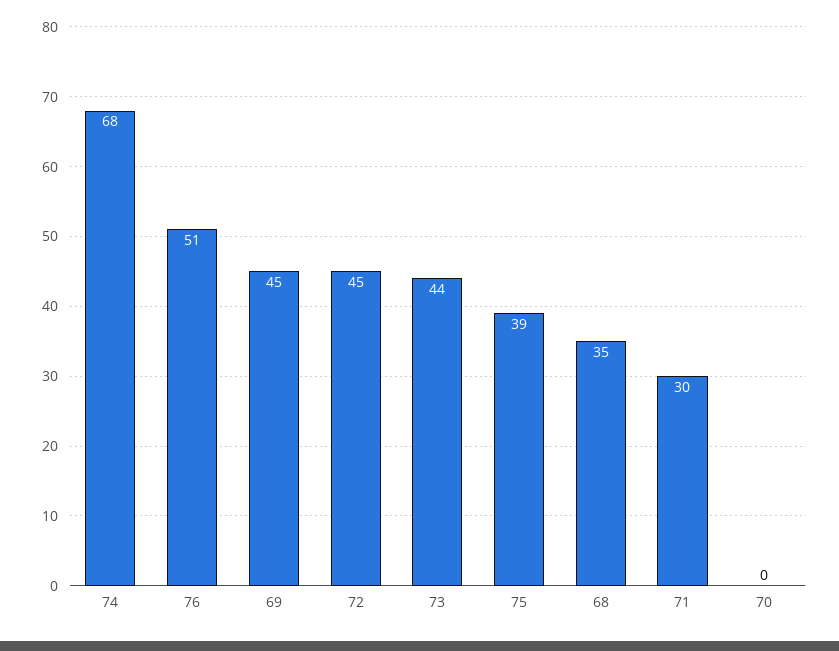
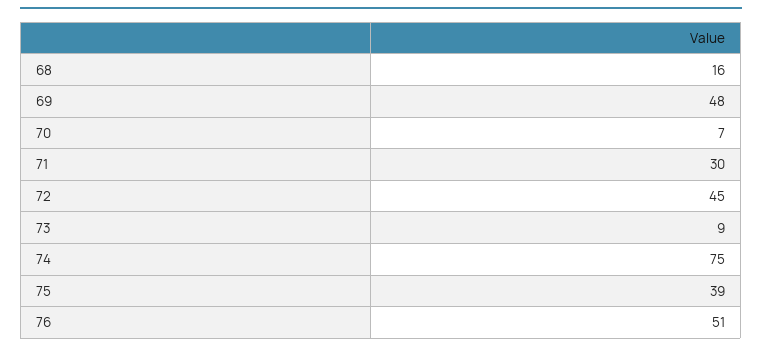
  {
-   "74": 68,
+   "74": 75,
    "76": 51,
-   "69": 45,
+   "69": 48,
    "72": 45,
-   "73": 44,
+   "73": 9,
    "75": 39,
-   "68": 35,
+   "68": 16,
    "71": 30,
-   "70": 0
+   "70": 7
  }

